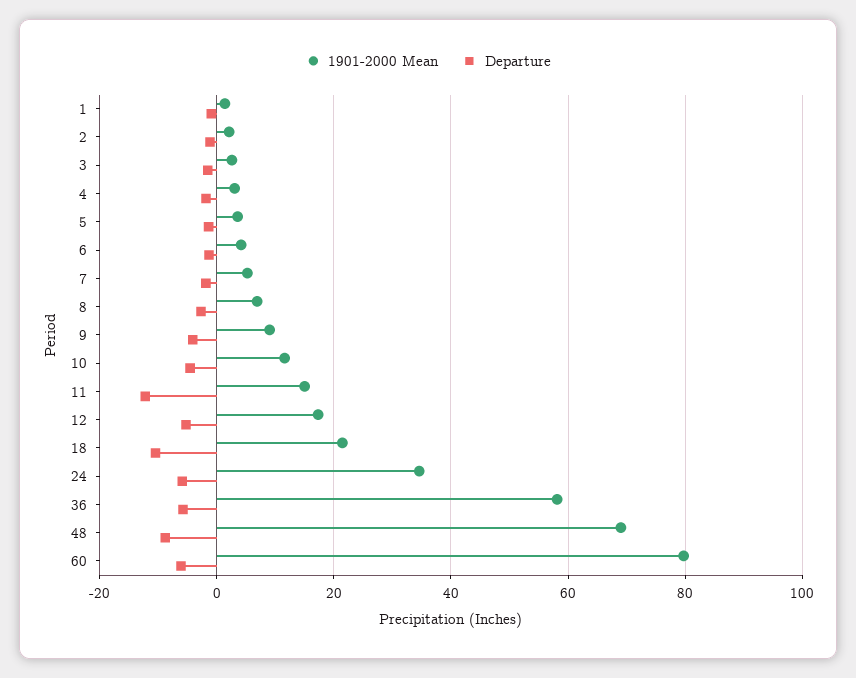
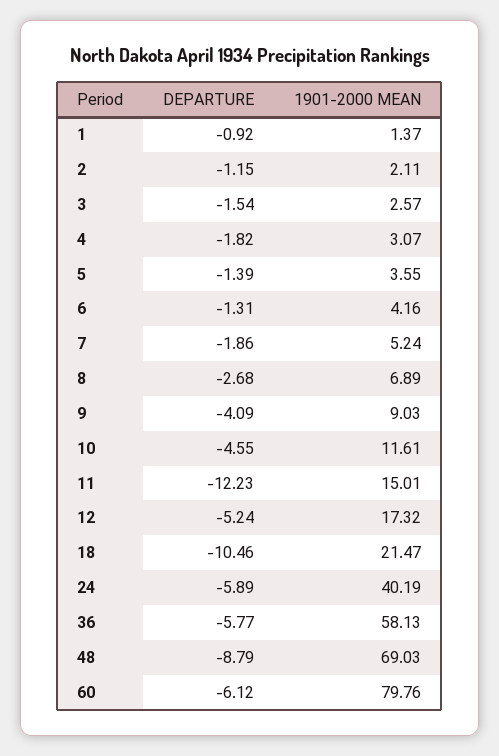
  {
    "1901-2000 Mean": {
      "1": 1.37,
      "2": 2.11,
      "3": 2.57,
      "4": 3.07,
      "5": 3.55,
      "6": 4.16,
      "7": 5.24,
      "8": 6.89,
      "9": 9.03,
      "10": 11.61,
      "11": 15.01,
      "12": 17.32,
      "18": 21.47,
-     "24": 34,
+     "24": 40.19,
      "36": 58.13,
      "48": 69.03,
      "60": 79.76
    },
    "Departure": {
      "1": -0.92,
      "2": -1.15,
      "3": -1.54,
      "4": -1.82,
      "5": -1.39,
      "6": -1.31,
      "7": -1.86,
      "8": -2.68,
      "9": -4.09,
      "10": -4.55,
      "11": -12.23,
      "12": -5.24,
      "18": -10.46,
      "24": -5.89,
      "36": -5.77,
      "48": -8.79,
      "60": -6.12
    }
  }

